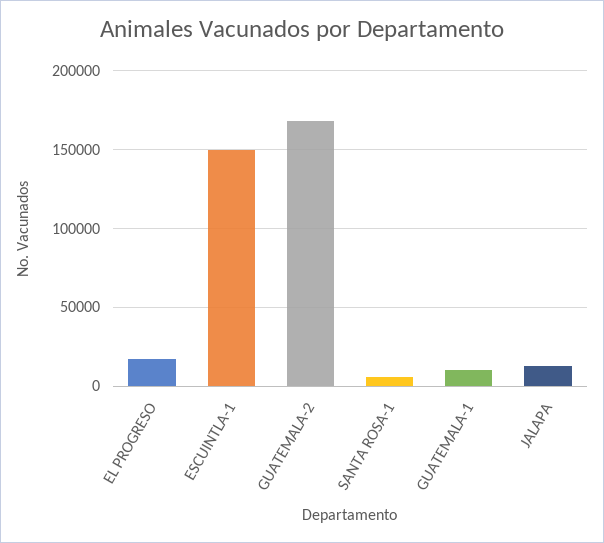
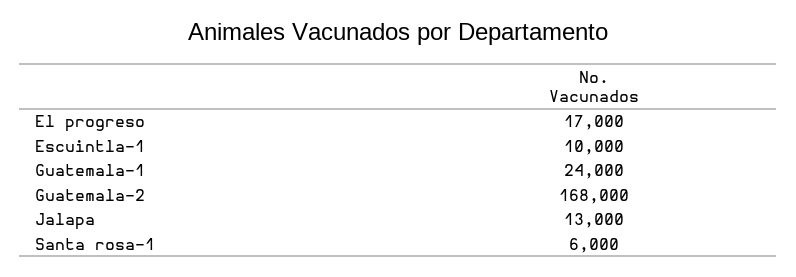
  {
    "EL PROGRESO": 17000,
-   "ESCUINTLA-1": 150000,
+   "ESCUINTLA-1": 10000,
    "GUATEMALA-2": 168000,
    "SANTA ROSA-1": 6000,
-   "GUATEMALA-1": 10000,
+   "GUATEMALA-1": 24000,
    "JALAPA": 13000
  }

